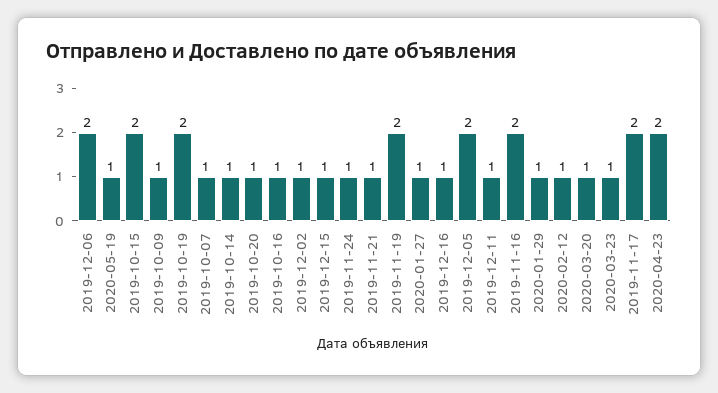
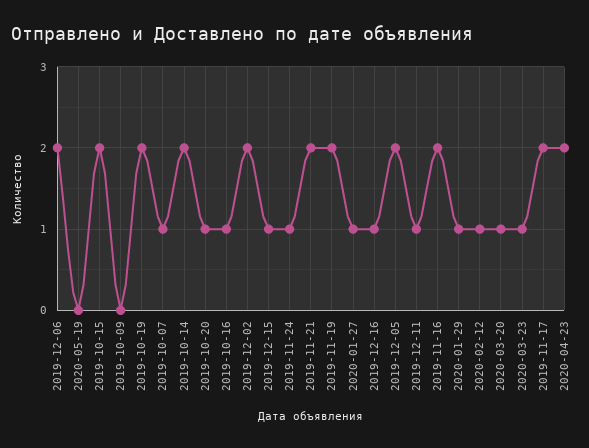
  {
    "2019-12-06": 2,
-   "2020-05-19": 1,
+   "2020-05-19": 0,
    "2019-10-15": 2,
-   "2019-10-09": 1,
+   "2019-10-09": 0,
    "2019-10-19": 2,
    "2019-10-07": 1,
-   "2019-10-14": 1,
+   "2019-10-14": 2,
    "2019-10-20": 1,
    "2019-10-16": 1,
-   "2019-12-02": 1,
+   "2019-12-02": 2,
    "2019-12-15": 1,
    "2019-11-24": 1,
-   "2019-11-21": 1,
+   "2019-11-21": 2,
    "2019-11-19": 2,
    "2020-01-27": 1,
    "2019-12-16": 1,
    "2019-12-05": 2,
    "2019-12-11": 1,
    "2019-11-16": 2,
    "2020-01-29": 1,
    "2020-02-12": 1,
    "2020-03-20": 1,
    "2020-03-23": 1,
    "2019-11-17": 2,
    "2020-04-23": 2
  }

